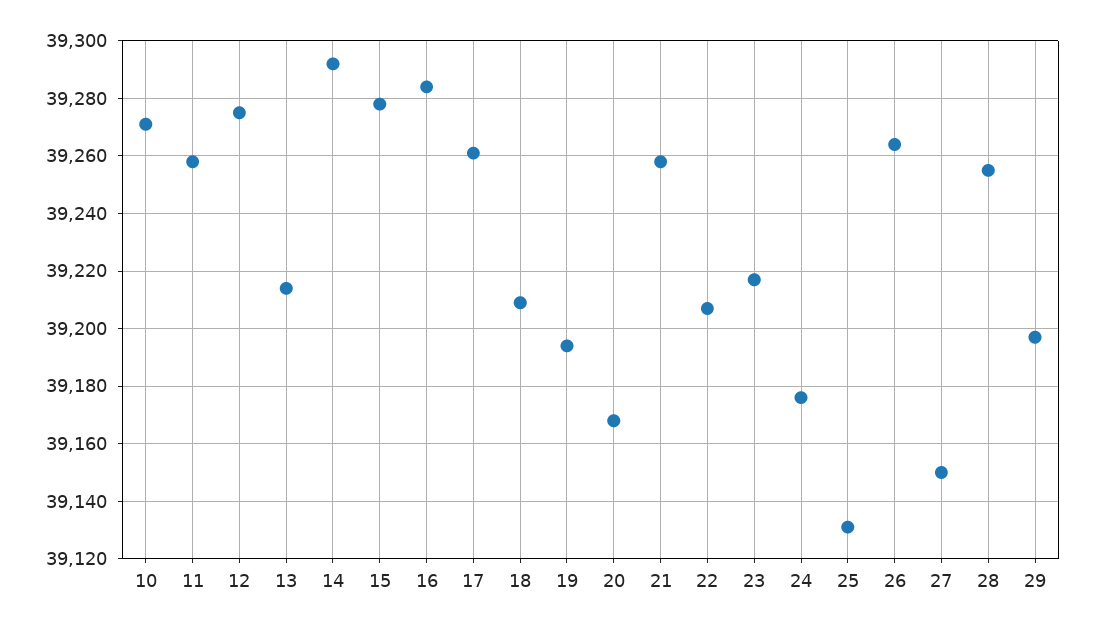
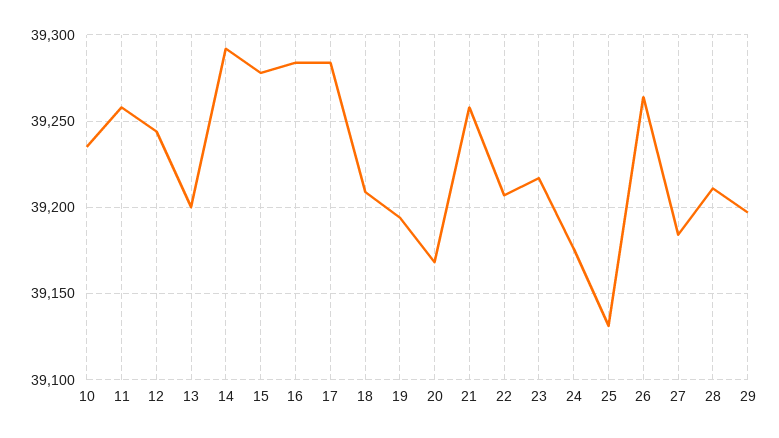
  {
-   "10": 39270,
+   "10": 39235,
    "11": 39260,
-   "12": 39275,
+   "12": 39245,
-   "13": 39215,
+   "13": 39200,
    "14": 39290,
    "15": 39280,
    "16": 39285,
-   "17": 39260,
+   "17": 39285,
    "18": 39210,
    "19": 39195,
    "20": 39170,
    "21": 39260,
    "22": 39205,
    "23": 39215,
    "24": 39175,
    "25": 39130,
    "26": 39265,
-   "27": 39150,
+   "27": 39185,
-   "28": 39255,
+   "28": 39210,
    "29": 39195
  }

